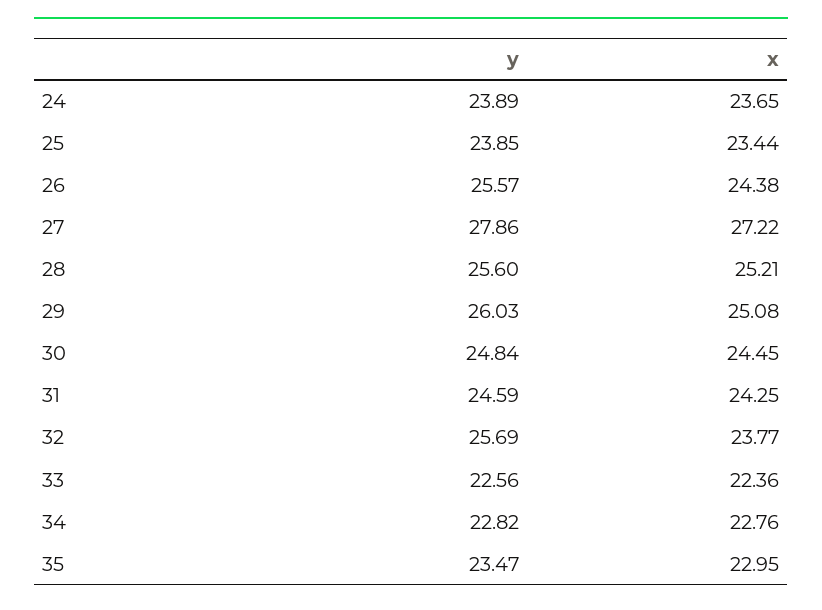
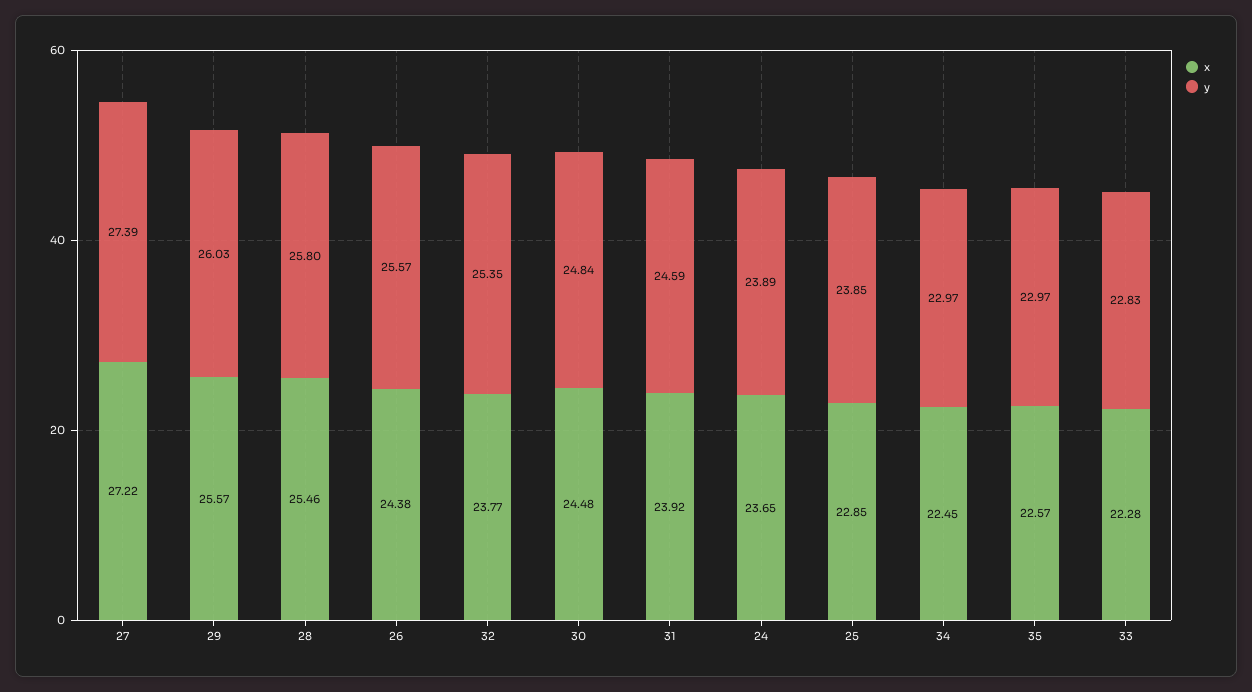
  {
    "y": {
      "24": 23.89,
      "25": 23.85,
      "26": 25.57,
-     "27": 27.86,
+     "27": 27.39,
-     "28": 25.6,
+     "28": 25.8,
      "29": 26.03,
      "30": 24.84,
      "31": 24.59,
-     "32": 25.69,
+     "32": 25.35,
-     "33": 22.56,
+     "33": 22.83,
-     "34": 22.82,
+     "34": 22.97,
-     "35": 23.47
+     "35": 22.97
    },
    "x": {
      "24": 23.65,
-     "25": 23.44,
+     "25": 22.85,
      "26": 24.38,
      "27": 27.22,
-     "28": 25.21,
+     "28": 25.46,
-     "29": 25.08,
+     "29": 25.57,
-     "30": 24.45,
+     "30": 24.48,
-     "31": 24.25,
+     "31": 23.92,
      "32": 23.77,
-     "33": 22.36,
+     "33": 22.28,
-     "34": 22.76,
+     "34": 22.45,
-     "35": 22.95
+     "35": 22.57
    }
  }

